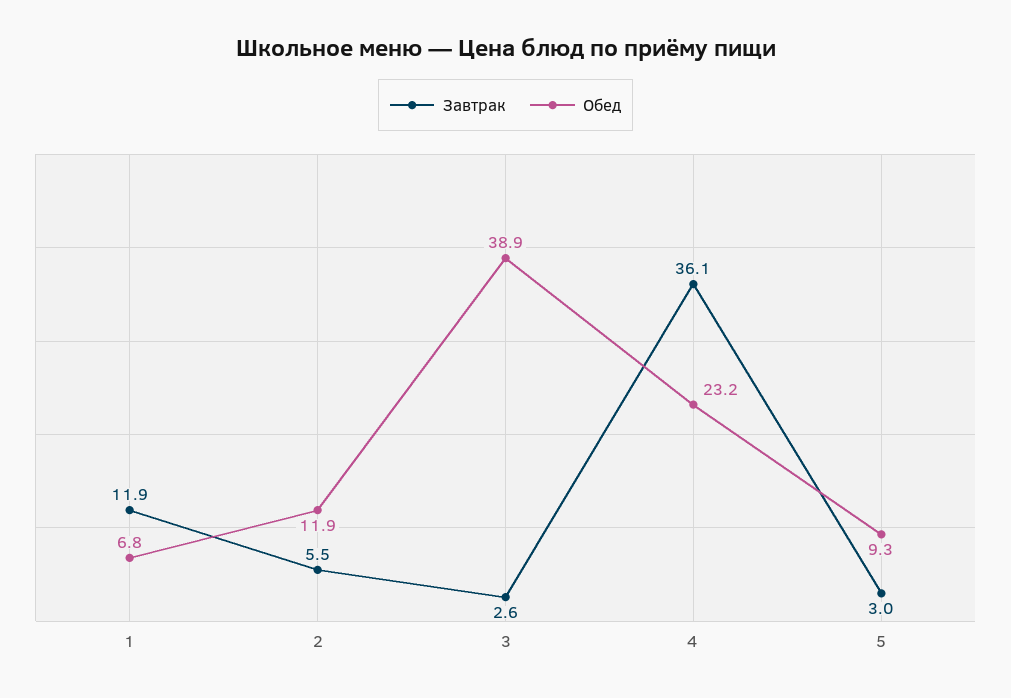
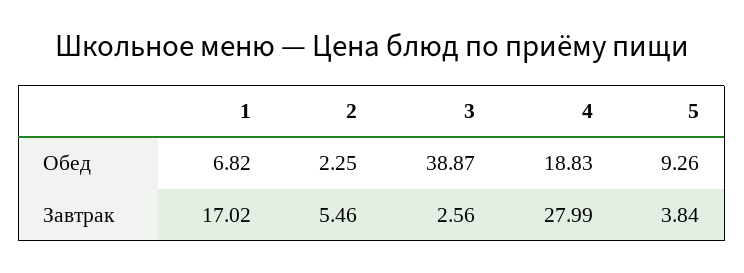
  {
    "Завтрак": {
-     "1": 11.9,
+     "1": 17.02,
      "2": 5.46,
      "3": 2.56,
-     "4": 36.1,
+     "4": 27.99,
-     "5": 3
+     "5": 3.84
    },
    "Обед": {
      "1": 6.82,
-     "2": 11.9,
+     "2": 2.25,
      "3": 38.87,
-     "4": 23.2,
+     "4": 18.83,
      "5": 9.26
    }
  }

